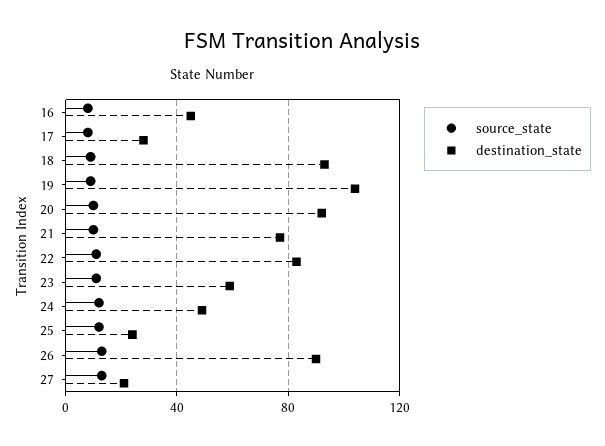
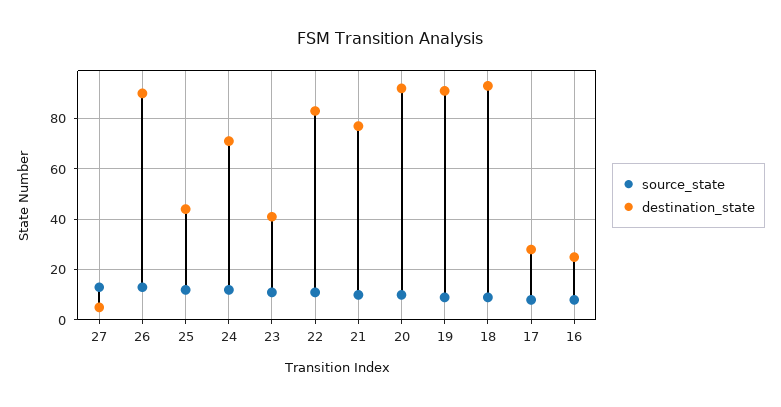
  {
    "source_state": {
      "16": 10,
      "17": 10,
      "18": 10,
      "19": 10,
      "20": 10,
      "21": 10,
      "22": 10,
      "23": 10,
      "24": 10,
      "25": 10,
      "26": 15,
      "27": 15
    },
    "destination_state": {
-     "16": 45,
+     "16": 25,
      "17": 30,
      "18": 95,
-     "19": 105,
+     "19": 90,
      "20": 90,
      "21": 75,
      "22": 85,
-     "23": 60,
+     "23": 40,
-     "24": 50,
+     "24": 70,
-     "25": 25,
+     "25": 45,
      "26": 90,
-     "27": 20
+     "27": 5
    }
  }

